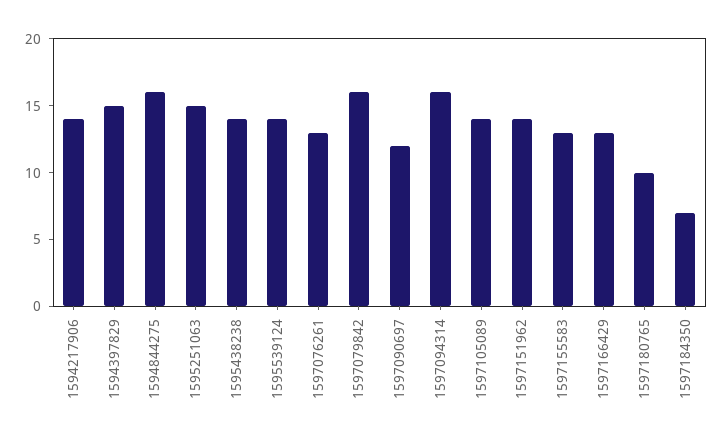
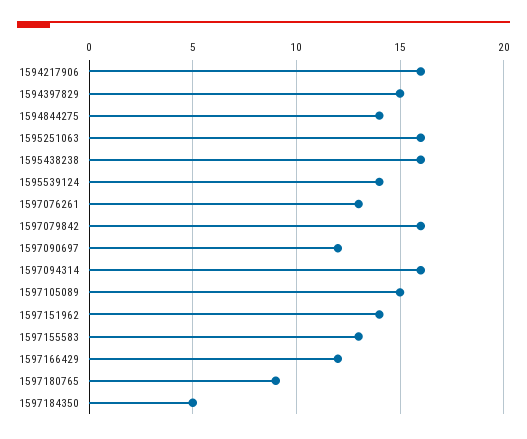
  {
-   "1594217906": 14,
+   "1594217906": 16,
    "1594397829": 15,
-   "1594844275": 16,
+   "1594844275": 14,
-   "1595251063": 15,
+   "1595251063": 16,
-   "1595438238": 14,
+   "1595438238": 16,
    "1595539124": 14,
    "1597076261": 13,
    "1597079842": 16,
    "1597090697": 12,
    "1597094314": 16,
-   "1597105089": 14,
+   "1597105089": 15,
    "1597151962": 14,
    "1597155583": 13,
-   "1597166429": 13,
+   "1597166429": 12,
-   "1597180765": 10,
+   "1597180765": 9,
-   "1597184350": 7
+   "1597184350": 5
  }

